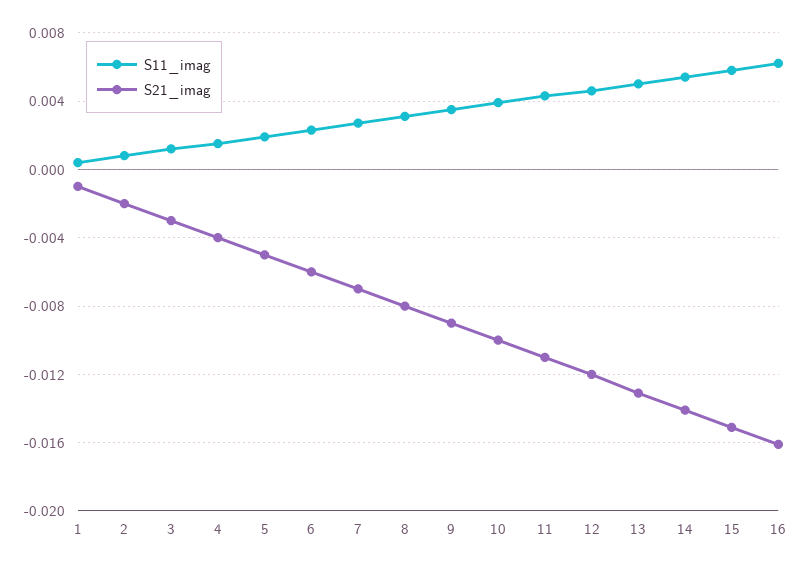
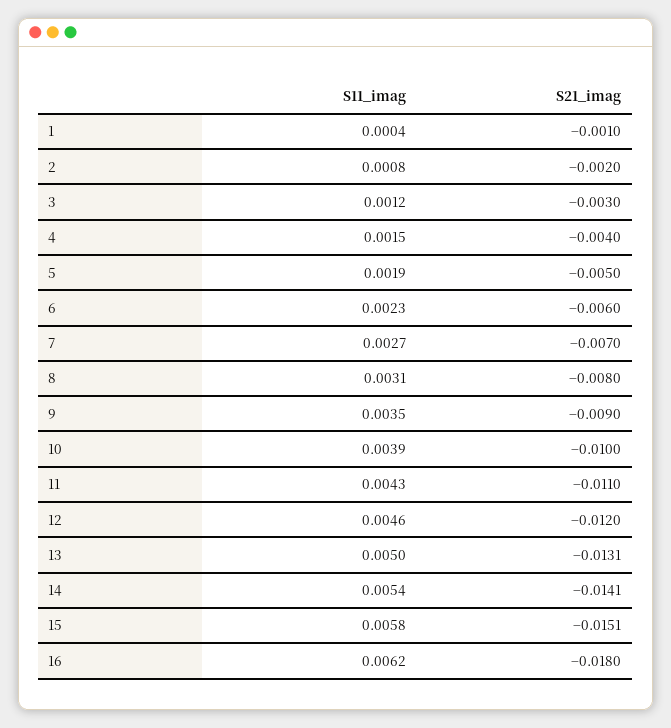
  {
    "S11_imag": {
      "1": 0.0004,
      "2": 0.0008,
      "3": 0.0012,
      "4": 0.0015,
      "5": 0.0019,
      "6": 0.0023,
      "7": 0.0027,
      "8": 0.0031,
      "9": 0.0035,
      "10": 0.0039,
      "11": 0.0043,
      "12": 0.0046,
      "13": 0.005,
      "14": 0.0054,
      "15": 0.0058,
      "16": 0.0062
    },
    "S21_imag": {
      "1": -0.001,
      "2": -0.002,
      "3": -0.003,
      "4": -0.004,
      "5": -0.005,
      "6": -0.006,
      "7": -0.007,
      "8": -0.008,
      "9": -0.009,
      "10": -0.01,
      "11": -0.011,
      "12": -0.012,
      "13": -0.0131,
      "14": -0.0141,
      "15": -0.0151,
-     "16": -0.016
+     "16": -0.018
    }
  }

